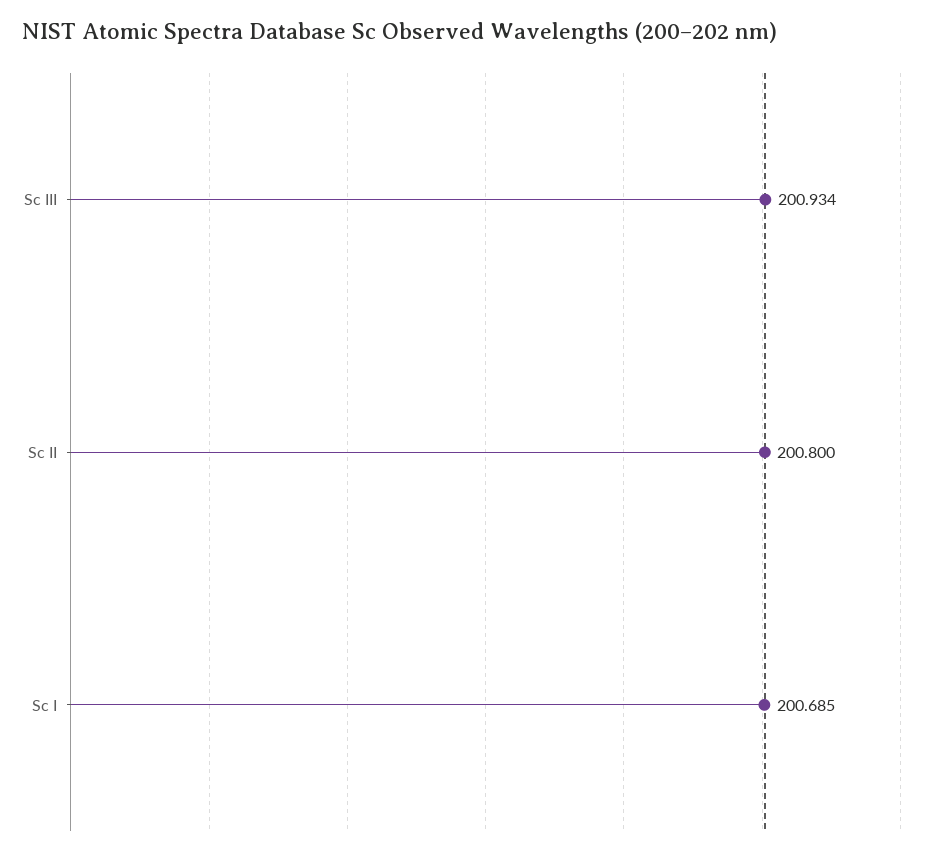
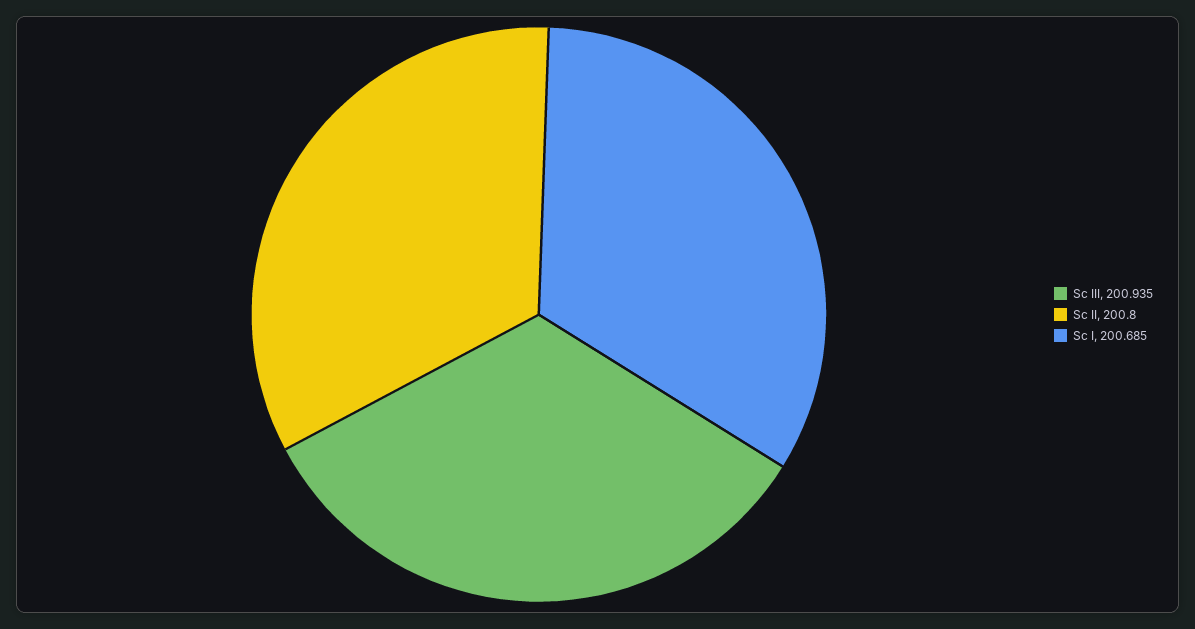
  {
-   "Sc III": 200.934,
+   "Sc III": 200.935,
    "Sc II": 200.8,
    "Sc I": 200.685
  }

